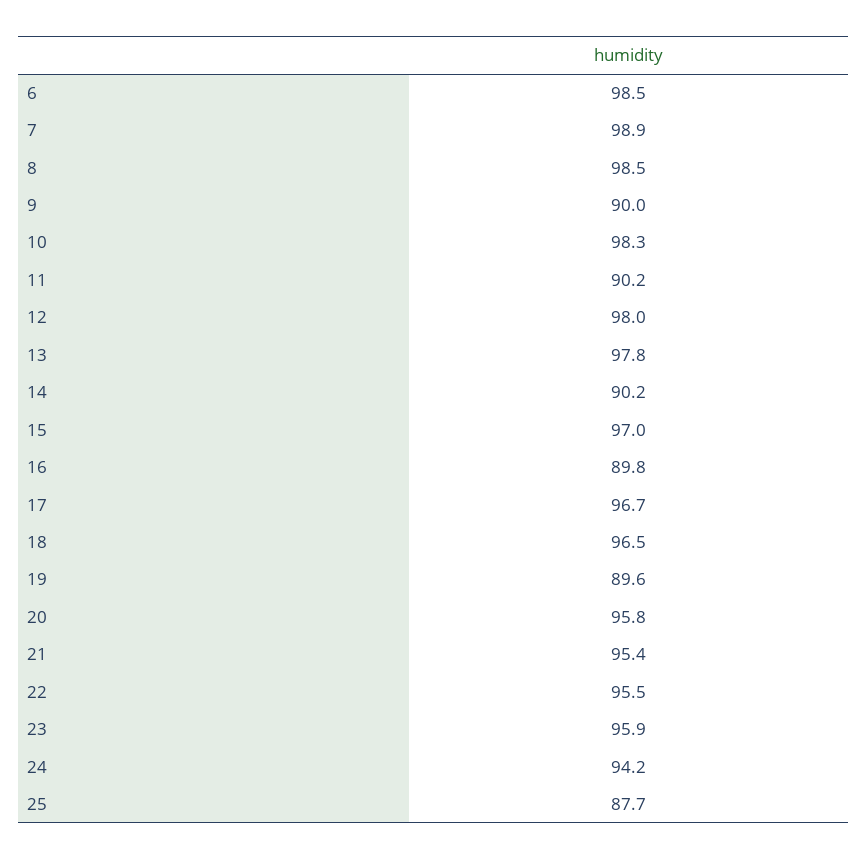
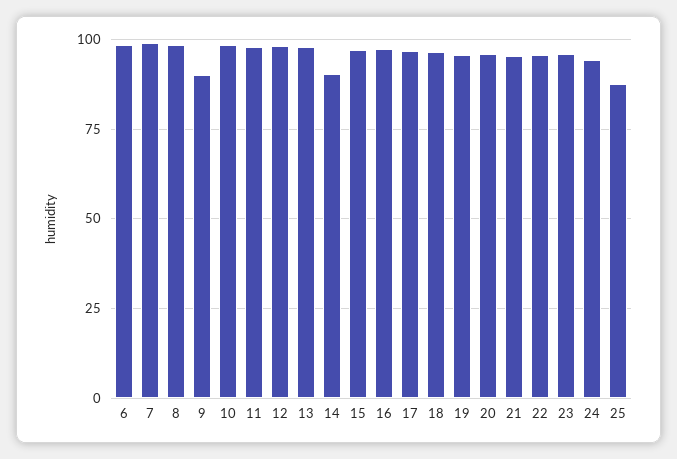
  {
    "6": 98.5,
    "7": 98.9,
    "8": 98.5,
    "9": 90,
    "10": 98.3,
-   "11": 90.2,
+   "11": 97.5,
    "12": 98,
    "13": 97.8,
    "14": 90.2,
    "15": 97,
-   "16": 89.8,
+   "16": 97.5,
    "17": 96.7,
    "18": 96.5,
-   "19": 89.6,
+   "19": 95,
    "20": 95.8,
    "21": 95.4,
    "22": 95.5,
    "23": 95.9,
    "24": 94.2,
    "25": 87.7
  }

